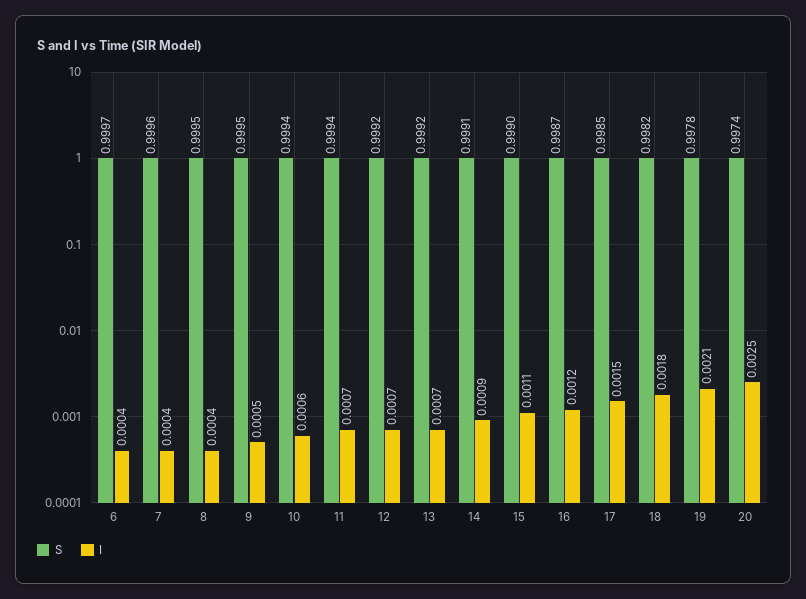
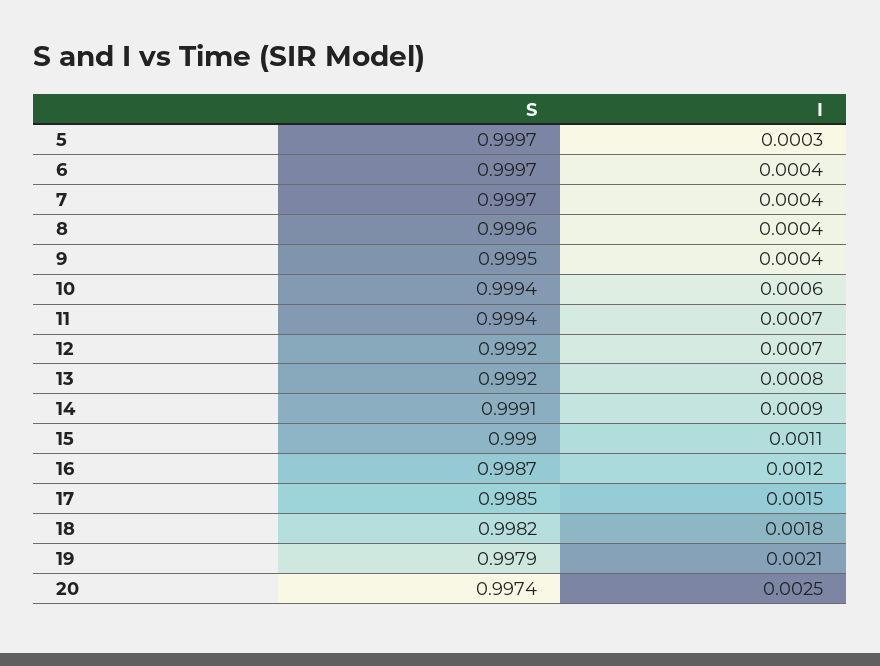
  {
    "S": {
      "6": 0.9997,
-     "7": 0.9996,
+     "7": 0.9997,
-     "8": 0.9995,
+     "8": 0.9996,
      "9": 0.9995,
      "10": 0.9994,
      "11": 0.9994,
      "12": 0.9992,
      "13": 0.9992,
      "14": 0.9991,
      "15": 0.999,
      "16": 0.9987,
      "17": 0.9985,
      "18": 0.9982,
-     "19": 0.9978,
+     "19": 0.9979,
-     "20": 0.9974
+     "20": 0.9974,
+     "5": 0.9997
    },
    "I": {
      "6": 0.0004,
      "7": 0.0004,
      "8": 0.0004,
-     "9": 0.0005,
+     "9": 0.0004,
      "10": 0.0006,
      "11": 0.0007,
      "12": 0.0007,
-     "13": 0.0007,
+     "13": 0.0008,
      "14": 0.0009,
      "15": 0.0011,
      "16": 0.0012,
      "17": 0.0015,
      "18": 0.0018,
      "19": 0.0021,
-     "20": 0.0025
+     "20": 0.0025,
+     "5": 0.0003
    }
  }

